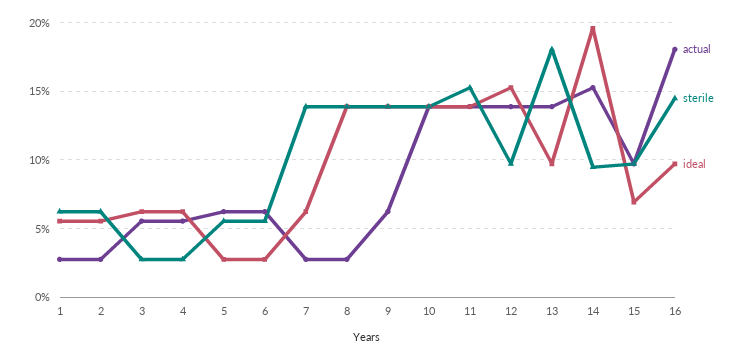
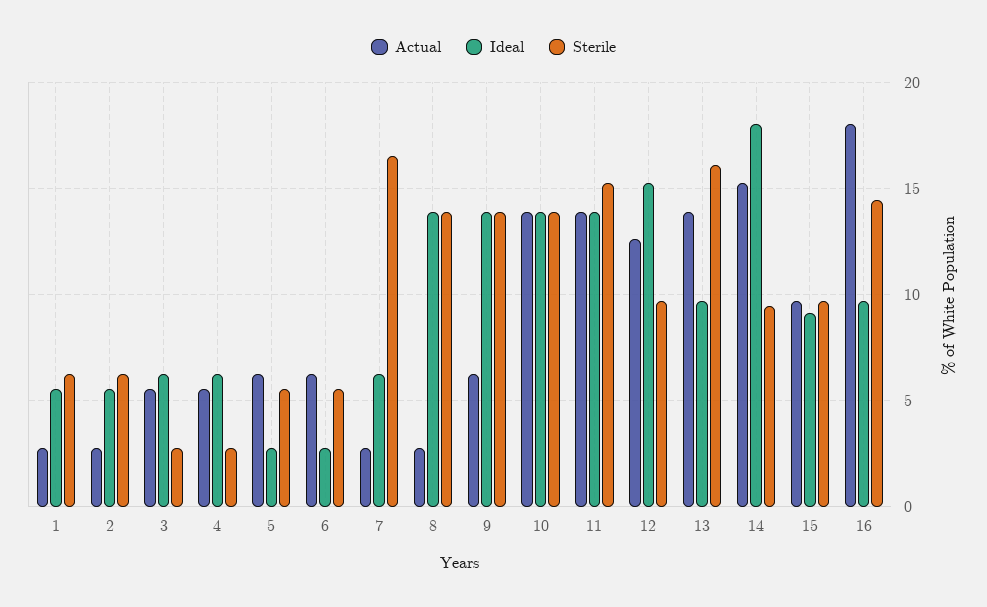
  {
    "actual": {
      "1": 3,
      "2": 3,
      "3": 5.5,
      "4": 5.5,
      "5": 6,
      "6": 6,
      "7": 3,
      "8": 3,
      "9": 6,
      "10": 14,
      "11": 14,
-     "12": 14,
+     "12": 12.5,
      "13": 14,
      "14": 15.5,
      "15": 9.5,
      "16": 18
    },
    "sterile": {
      "1": 6,
      "2": 6,
      "3": 3,
      "4": 3,
      "5": 5.5,
      "6": 5.5,
-     "7": 14,
+     "7": 16.5,
      "8": 14,
      "9": 14,
      "10": 14,
      "11": 15.5,
      "12": 9.5,
-     "13": 18,
+     "13": 16,
      "14": 9.5,
      "15": 9.5,
      "16": 14.5
    },
    "ideal": {
      "1": 5.5,
      "2": 5.5,
      "3": 6,
      "4": 6,
      "5": 3,
      "6": 3,
      "7": 6,
      "8": 14,
      "9": 14,
      "10": 14,
      "11": 14,
      "12": 15.5,
      "13": 9.5,
-     "14": 19.5,
+     "14": 18,
-     "15": 7,
+     "15": 9,
      "16": 9.5
    }
  }

